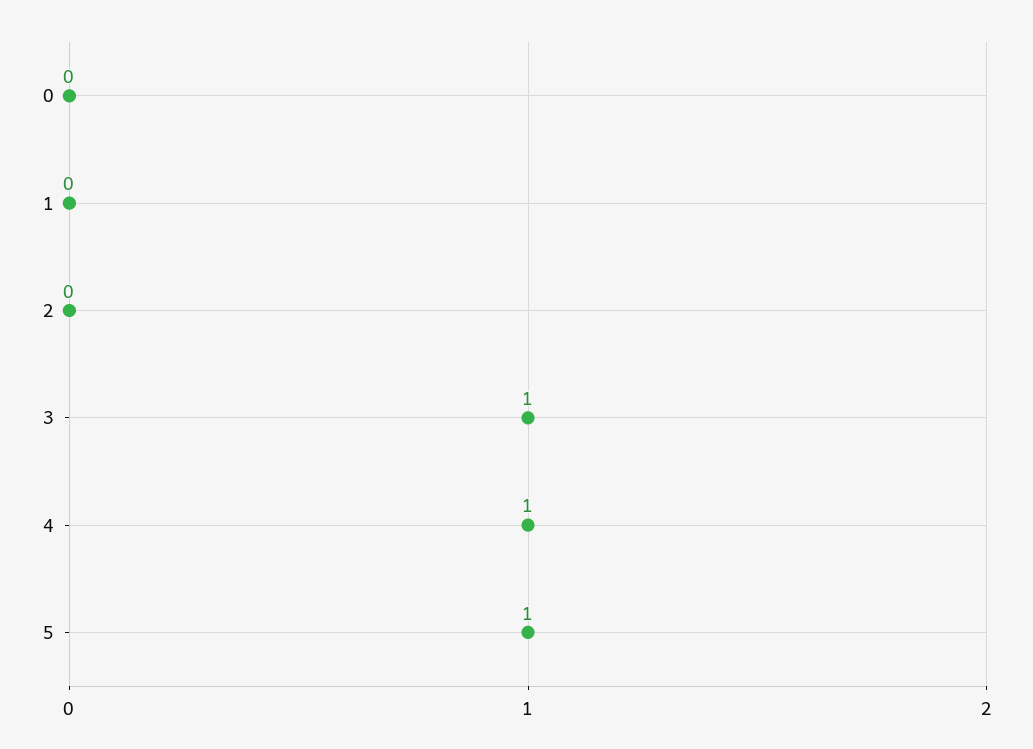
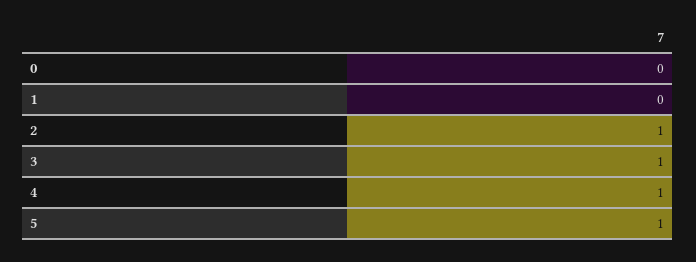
  {
    "0": 0,
    "1": 0,
-   "2": 0,
+   "2": 1,
    "3": 1,
    "4": 1,
    "5": 1
  }

